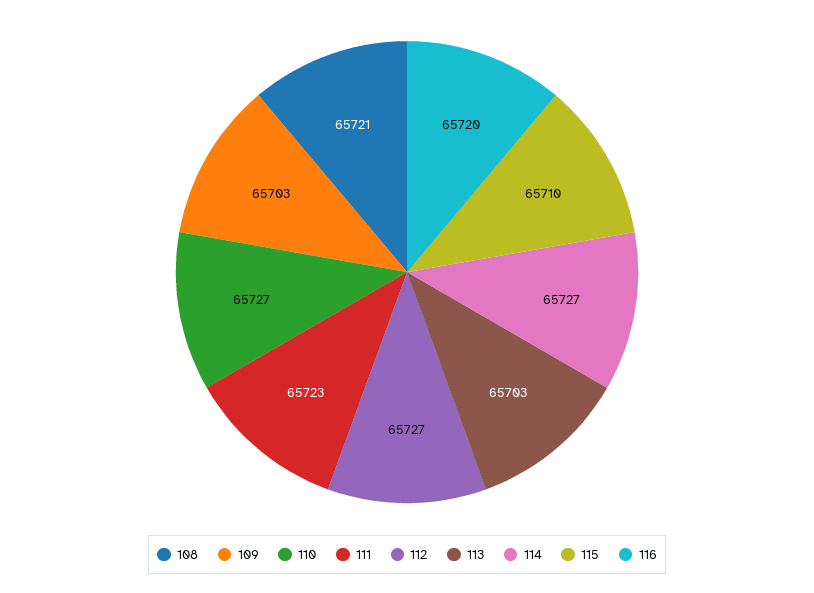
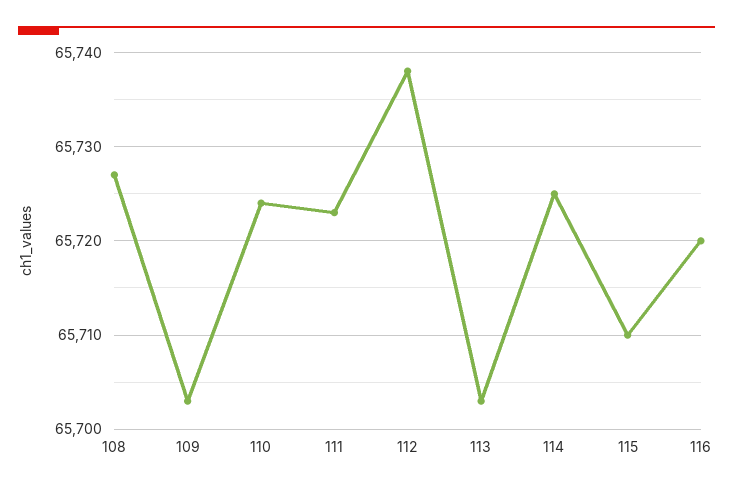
  {
-   "108": 65721,
+   "108": 65727,
    "109": 65703,
-   "110": 65727,
+   "110": 65724,
    "111": 65723,
-   "112": 65727,
+   "112": 65738,
    "113": 65703,
-   "114": 65727,
+   "114": 65725,
    "115": 65710,
    "116": 65720
  }

